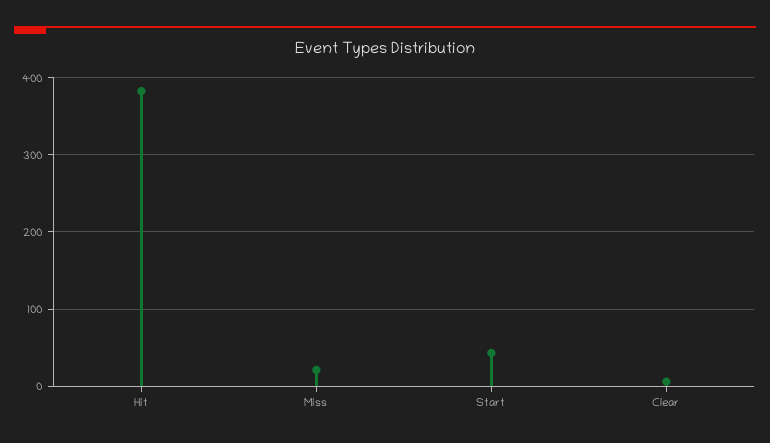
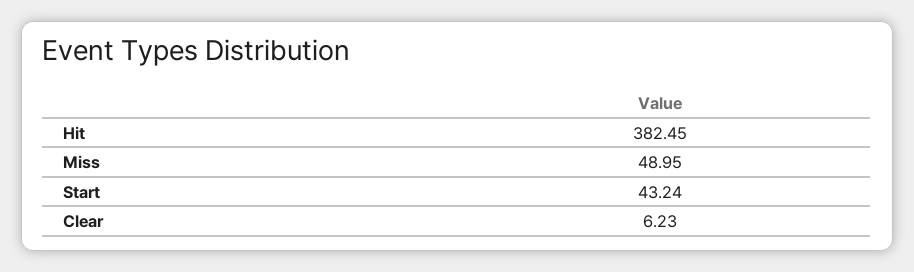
  {
    "Hit": 382.45,
-   "Miss": 20,
+   "Miss": 48.95,
    "Start": 43.24,
    "Clear": 6.23
  }

